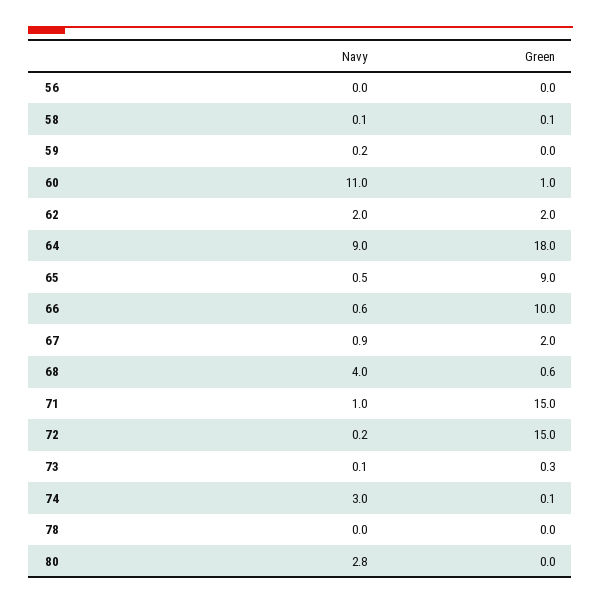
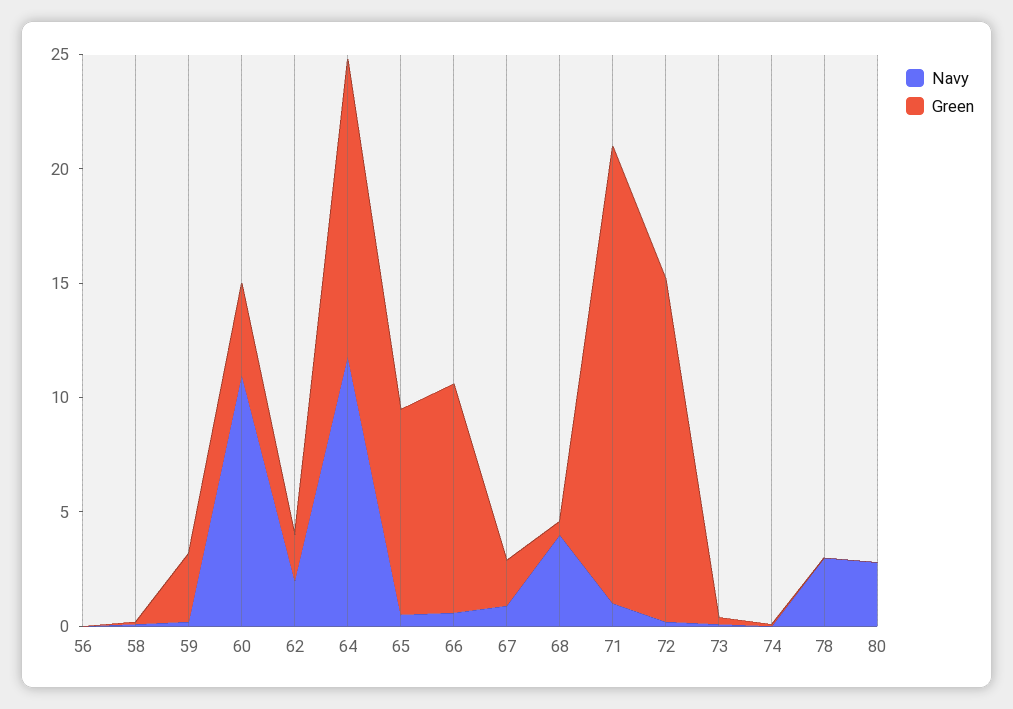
  {
    "Navy": {
      "56": 0,
      "58": 0.1,
      "59": 0.2,
      "60": 11,
      "62": 2,
-     "64": 9,
+     "64": 12,
      "65": 0.5,
      "66": 0.6,
      "67": 0.9,
      "68": 4,
      "71": 1,
      "72": 0.2,
      "73": 0.1,
-     "74": 3,
+     "74": 0,
-     "78": 0,
+     "78": 3,
      "80": 2.8
    },
    "Green": {
      "56": 0,
      "58": 0.1,
-     "59": 0,
+     "59": 3,
-     "60": 1,
+     "60": 4,
      "62": 2,
-     "64": 18,
+     "64": 13,
      "65": 9,
      "66": 10,
      "67": 2,
      "68": 0.6,
-     "71": 15,
+     "71": 20,
      "72": 15,
      "73": 0.3,
      "74": 0.1,
      "78": 0,
      "80": 0
    }
  }

